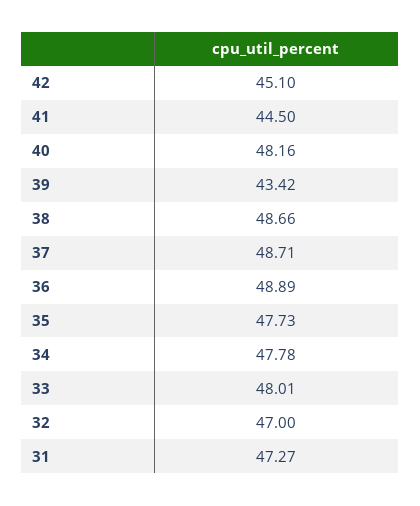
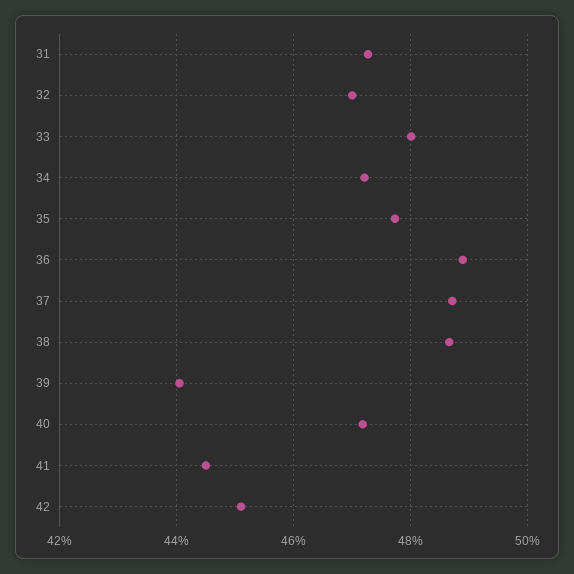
  {
    "42": 45.1,
    "41": 44.5,
-   "40": 48.16,
+   "40": 47.2,
-   "39": 43.42,
+   "39": 44,
    "38": 48.66,
    "37": 48.71,
    "36": 48.89,
    "35": 47.73,
-   "34": 47.78,
+   "34": 47.2,
    "33": 48.01,
    "32": 47,
    "31": 47.27
  }

